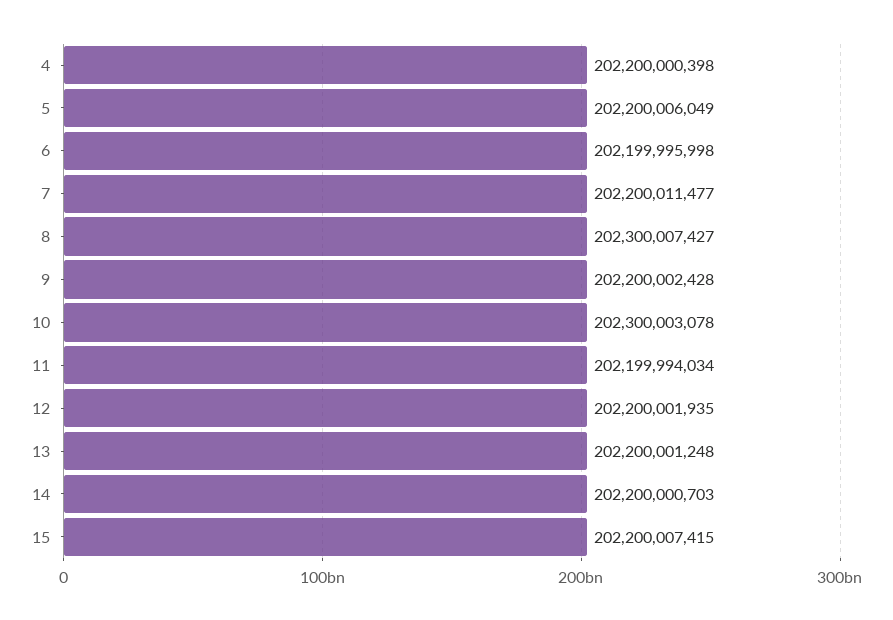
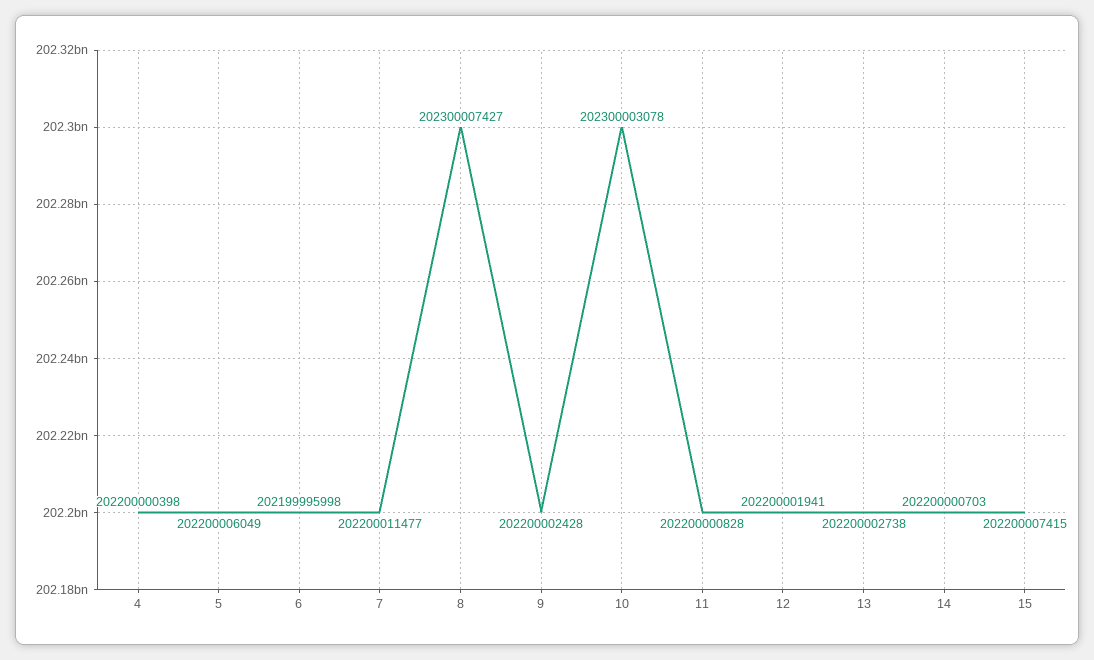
  {
    "4": 202200000398,
    "5": 202200006049,
    "6": 202199995998,
    "7": 202200011477,
    "8": 202300007427,
    "9": 202200002428,
    "10": 202300003078,
-   "11": 202199994034,
+   "11": 202200000828,
-   "12": 202200001935,
+   "12": 202200001941,
-   "13": 202200001248,
+   "13": 202200002738,
    "14": 202200000703,
    "15": 202200007415
  }

